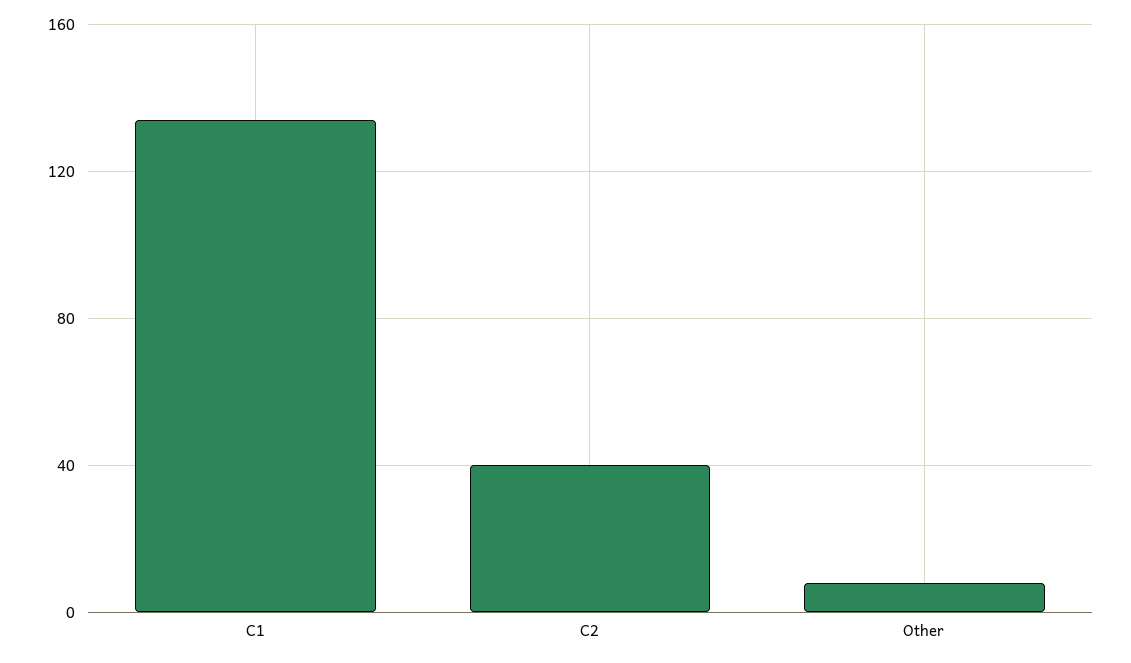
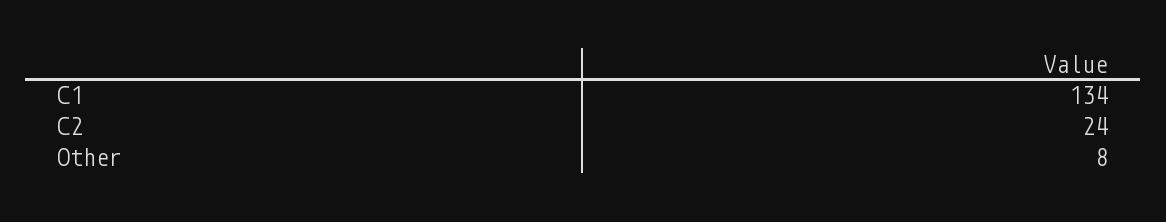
  {
    "C1": 134,
-   "C2": 40,
+   "C2": 24,
    "Other": 8
  }

